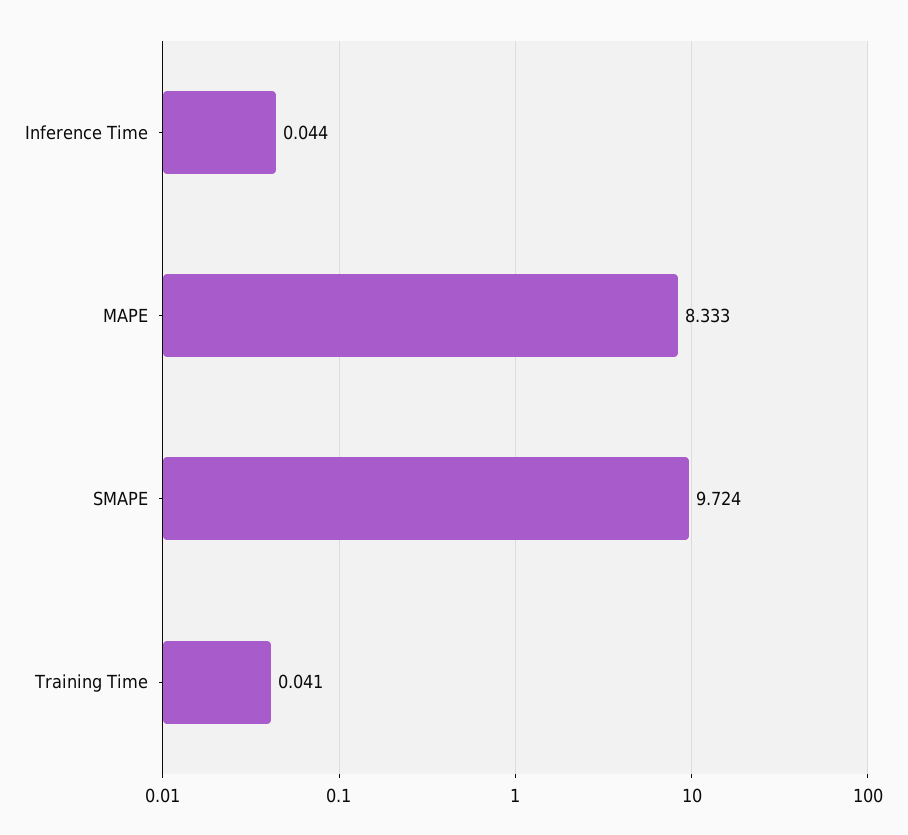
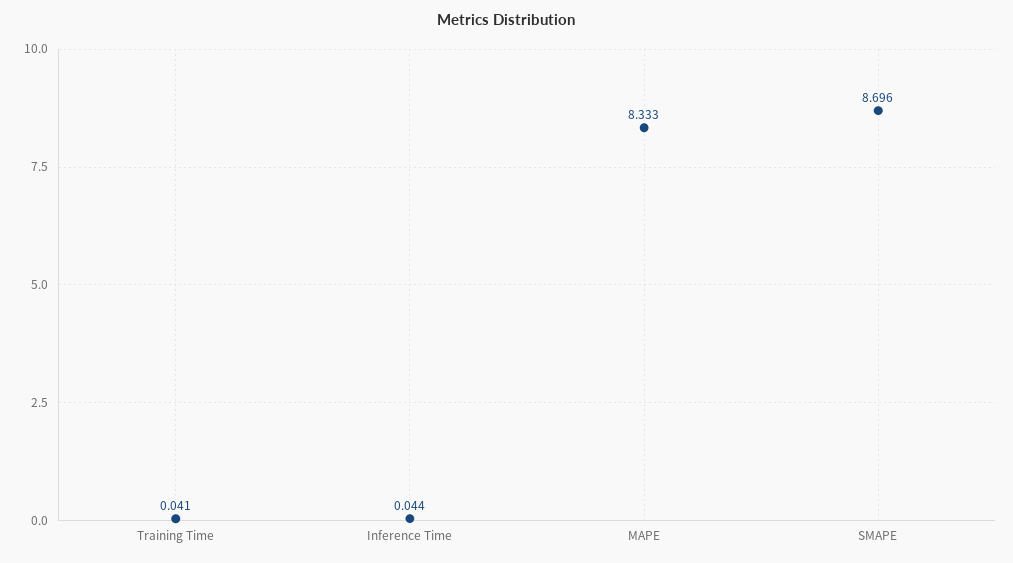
  {
    "Inference Time": 0.044,
    "MAPE": 8.333,
-   "SMAPE": 9.724,
+   "SMAPE": 8.696,
    "Training Time": 0.041
  }

